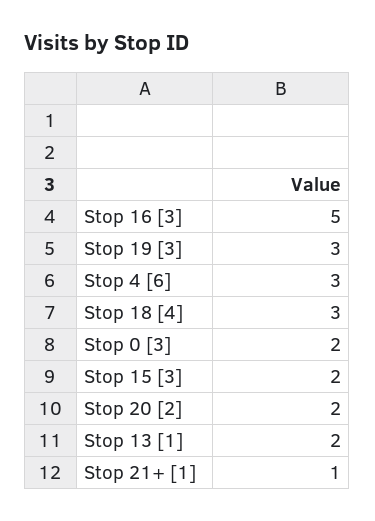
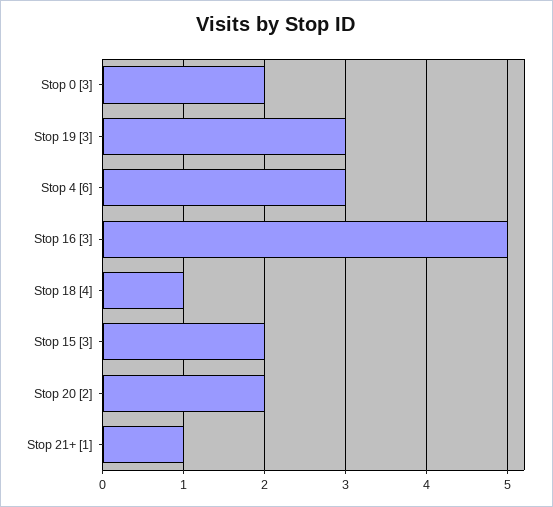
  {
    "Stop 16 [3]": 5,
    "Stop 19 [3]": 3,
    "Stop 4 [6]": 3,
-   "Stop 18 [4]": 3,
+   "Stop 18 [4]": 1,
    "Stop 0 [3]": 2,
    "Stop 15 [3]": 2,
    "Stop 20 [2]": 2,
-   "Stop 13 [1]": 2,
    "Stop 21+ [1]": 1
  }

